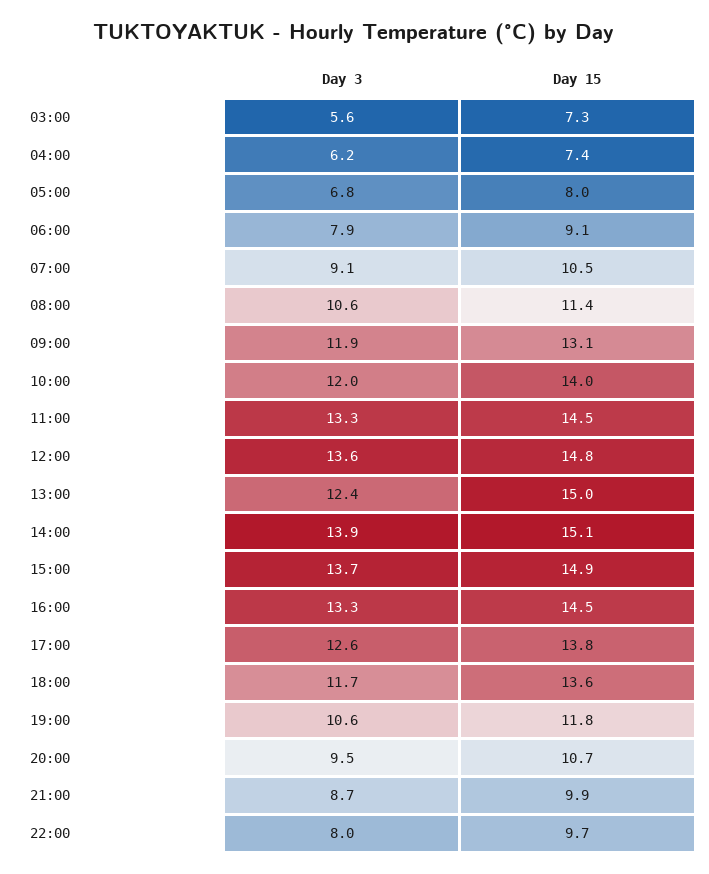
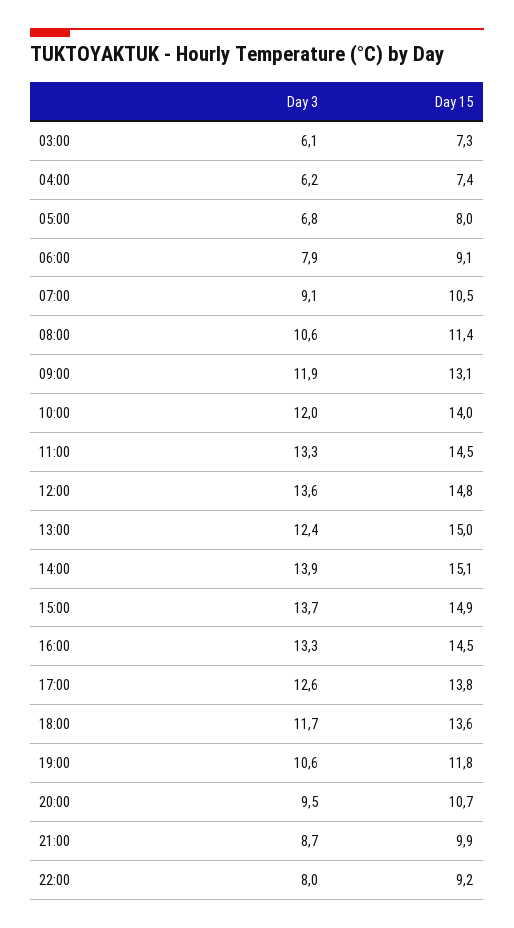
  {
    "Day 3": {
-     "03:00": 5.6,
+     "03:00": 6.1,
      "04:00": 6.2,
      "05:00": 6.8,
      "06:00": 7.9,
      "07:00": 9.1,
      "08:00": 10.6,
      "09:00": 11.9,
      "10:00": 12,
      "11:00": 13.3,
      "12:00": 13.6,
      "13:00": 12.4,
      "14:00": 13.9,
      "15:00": 13.7,
      "16:00": 13.3,
      "17:00": 12.6,
      "18:00": 11.7,
      "19:00": 10.6,
      "20:00": 9.5,
      "21:00": 8.7,
      "22:00": 8
    },
    "Day 15": {
      "03:00": 7.3,
      "04:00": 7.4,
      "05:00": 8,
      "06:00": 9.1,
      "07:00": 10.5,
      "08:00": 11.4,
      "09:00": 13.1,
      "10:00": 14,
      "11:00": 14.5,
      "12:00": 14.8,
      "13:00": 15,
      "14:00": 15.1,
      "15:00": 14.9,
      "16:00": 14.5,
      "17:00": 13.8,
      "18:00": 13.6,
      "19:00": 11.8,
      "20:00": 10.7,
      "21:00": 9.9,
-     "22:00": 9.7
+     "22:00": 9.2
    }
  }

